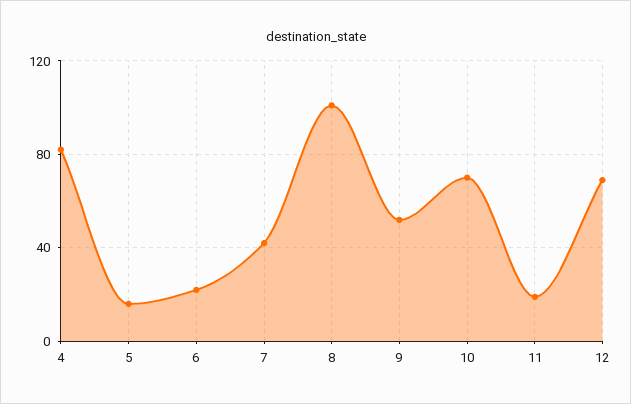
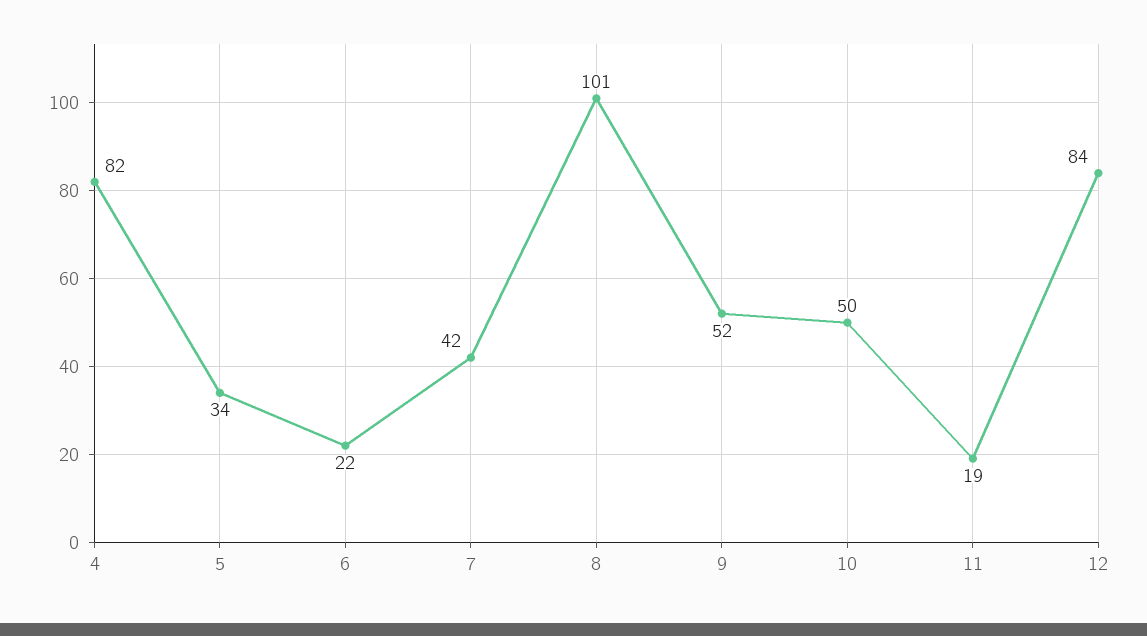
  {
    "4": 82,
-   "5": 15,
+   "5": 34,
    "6": 22,
    "7": 42,
    "8": 101,
    "9": 52,
-   "10": 70,
+   "10": 50,
    "11": 19,
-   "12": 70
+   "12": 84
  }

